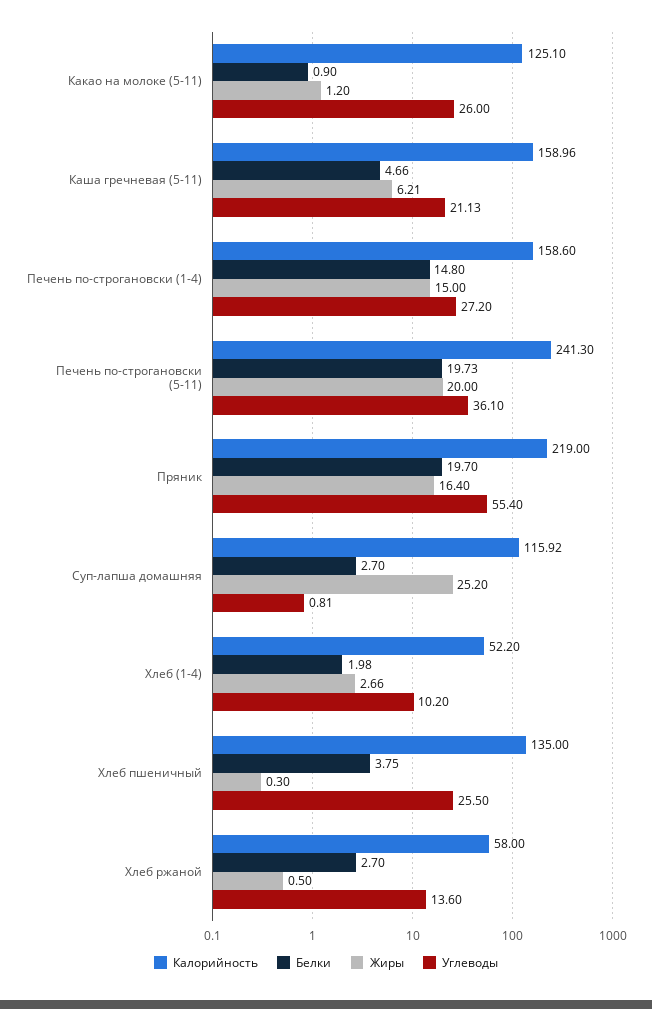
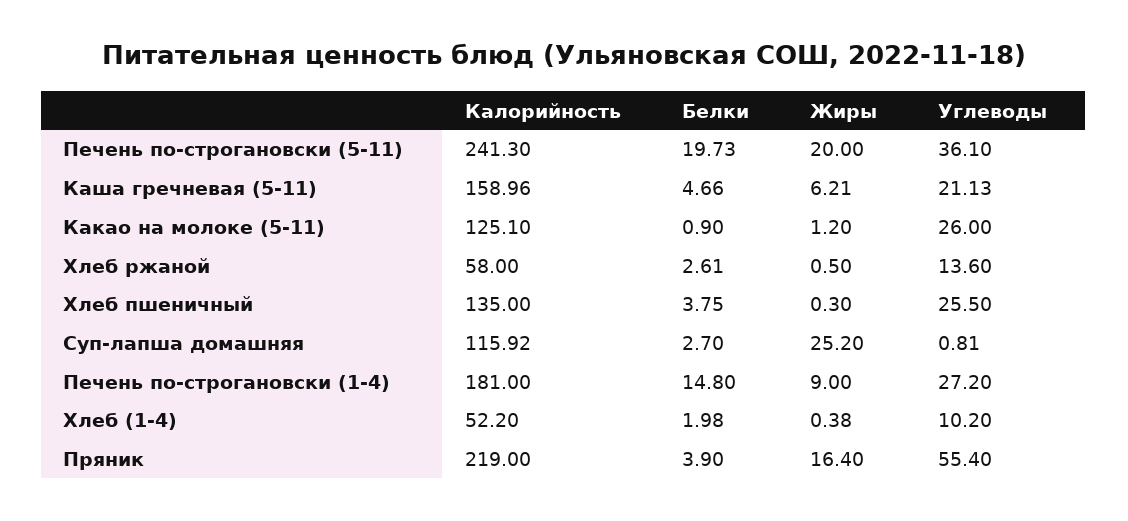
  {
    "Калорийность": {
      "Какао на молоке (5-11)": 125.1,
      "Каша гречневая (5-11)": 158.96,
-     "Печень по-строгановски (1-4)": 158.6,
+     "Печень по-строгановски (1-4)": 181,
      "Печень по-строгановски (5-11)": 241.3,
      "Пряник": 219,
      "Суп-лапша домашняя": 115.92,
      "Хлеб (1-4)": 52.2,
      "Хлеб пшеничный": 135,
      "Хлеб ржаной": 58
    },
    "Белки": {
      "Какао на молоке (5-11)": 0.9,
      "Каша гречневая (5-11)": 4.66,
      "Печень по-строгановски (1-4)": 14.8,
      "Печень по-строгановски (5-11)": 19.73,
-     "Пряник": 19.7,
+     "Пряник": 3.9,
      "Суп-лапша домашняя": 2.7,
      "Хлеб (1-4)": 1.98,
      "Хлеб пшеничный": 3.75,
-     "Хлеб ржаной": 2.7
+     "Хлеб ржаной": 2.61
    },
    "Жиры": {
      "Какао на молоке (5-11)": 1.2,
      "Каша гречневая (5-11)": 6.21,
-     "Печень по-строгановски (1-4)": 15,
+     "Печень по-строгановски (1-4)": 9,
      "Печень по-строгановски (5-11)": 20,
      "Пряник": 16.4,
      "Суп-лапша домашняя": 25.2,
-     "Хлеб (1-4)": 2.66,
+     "Хлеб (1-4)": 0.38,
      "Хлеб пшеничный": 0.3,
      "Хлеб ржаной": 0.5
    },
    "Углеводы": {
      "Какао на молоке (5-11)": 26,
      "Каша гречневая (5-11)": 21.13,
      "Печень по-строгановски (1-4)": 27.2,
      "Печень по-строгановски (5-11)": 36.1,
      "Пряник": 55.4,
      "Суп-лапша домашняя": 0.81,
      "Хлеб (1-4)": 10.2,
      "Хлеб пшеничный": 25.5,
      "Хлеб ржаной": 13.6
    }
  }

